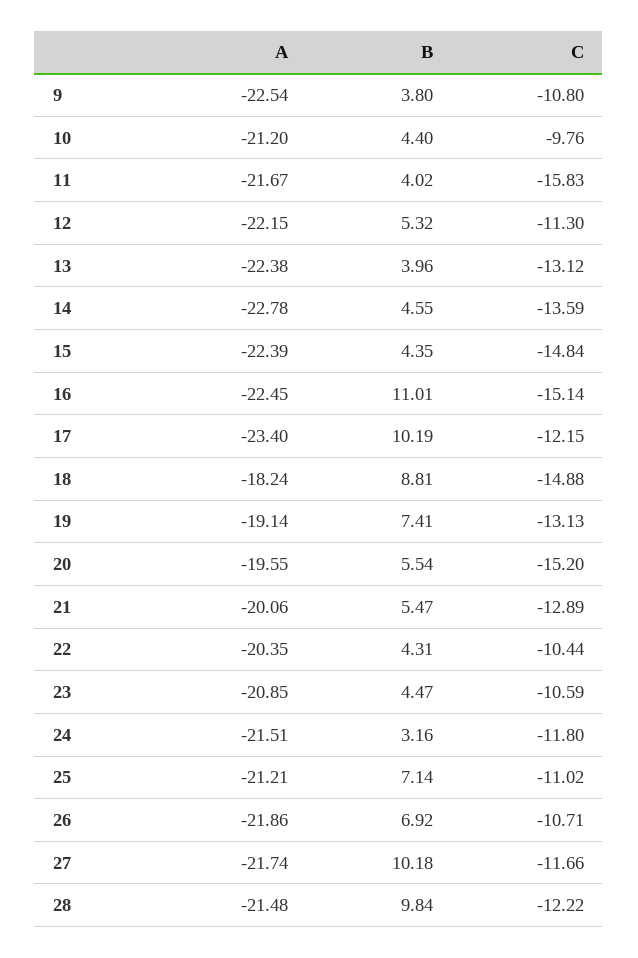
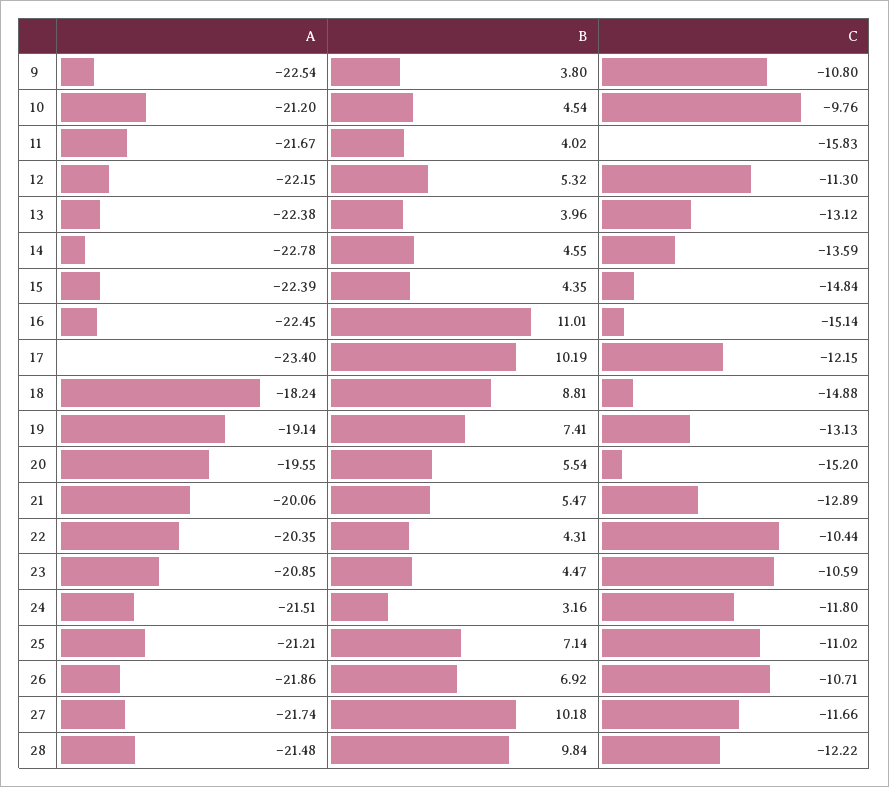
  {
    "A": {
      "9": -22.54,
      "10": -21.2,
      "11": -21.67,
      "12": -22.15,
      "13": -22.38,
      "14": -22.78,
      "15": -22.39,
      "16": -22.45,
      "17": -23.4,
      "18": -18.24,
      "19": -19.14,
      "20": -19.55,
      "21": -20.06,
      "22": -20.35,
      "23": -20.85,
      "24": -21.51,
      "25": -21.21,
      "26": -21.86,
      "27": -21.74,
      "28": -21.48
    },
    "B": {
      "9": 3.8,
-     "10": 4.4,
+     "10": 4.54,
      "11": 4.02,
      "12": 5.32,
      "13": 3.96,
      "14": 4.55,
      "15": 4.35,
      "16": 11.01,
      "17": 10.19,
      "18": 8.81,
      "19": 7.41,
      "20": 5.54,
      "21": 5.47,
      "22": 4.31,
      "23": 4.47,
      "24": 3.16,
      "25": 7.14,
      "26": 6.92,
      "27": 10.18,
      "28": 9.84
    },
    "C": {
      "9": -10.8,
      "10": -9.76,
      "11": -15.83,
      "12": -11.3,
      "13": -13.12,
      "14": -13.59,
      "15": -14.84,
      "16": -15.14,
      "17": -12.15,
      "18": -14.88,
      "19": -13.13,
      "20": -15.2,
      "21": -12.89,
      "22": -10.44,
      "23": -10.59,
      "24": -11.8,
      "25": -11.02,
      "26": -10.71,
      "27": -11.66,
      "28": -12.22
    }
  }

